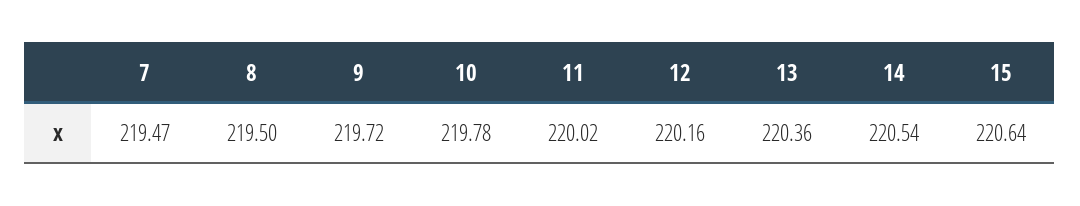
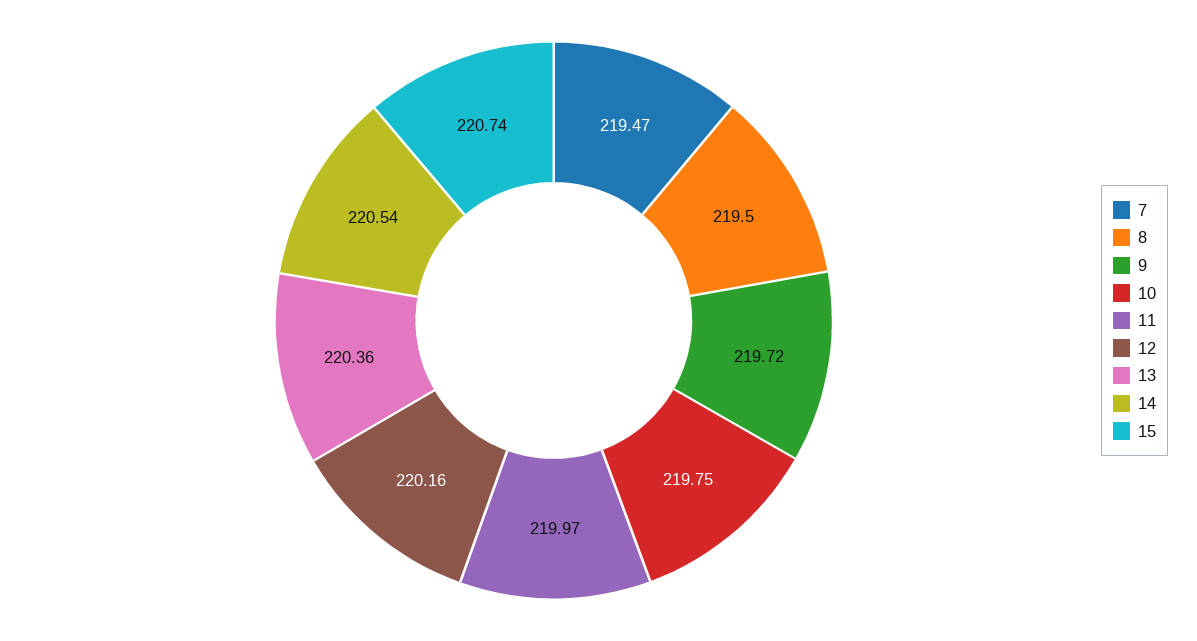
  {
    "7": 219.47,
    "8": 219.5,
    "9": 219.72,
-   "10": 219.78,
+   "10": 219.75,
-   "11": 220.02,
+   "11": 219.97,
    "12": 220.16,
    "13": 220.36,
    "14": 220.54,
-   "15": 220.64
+   "15": 220.74
  }

